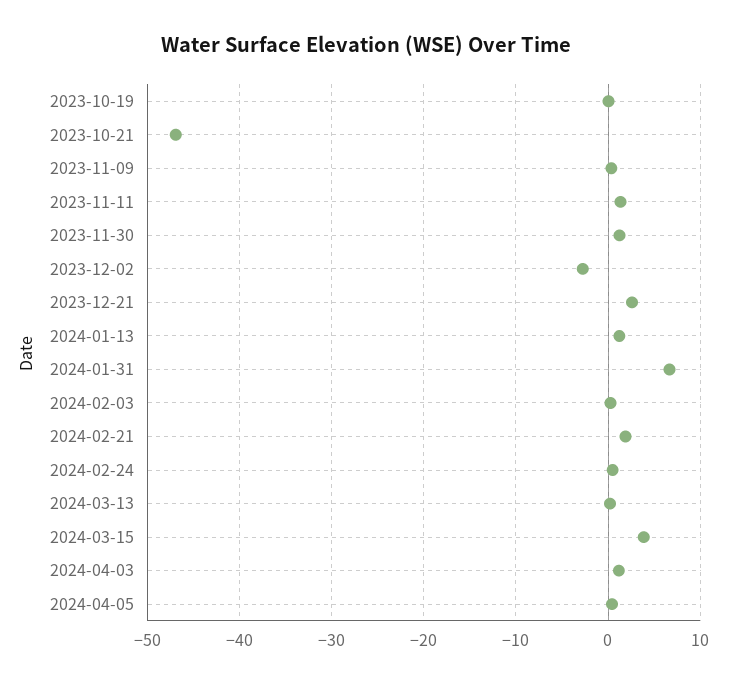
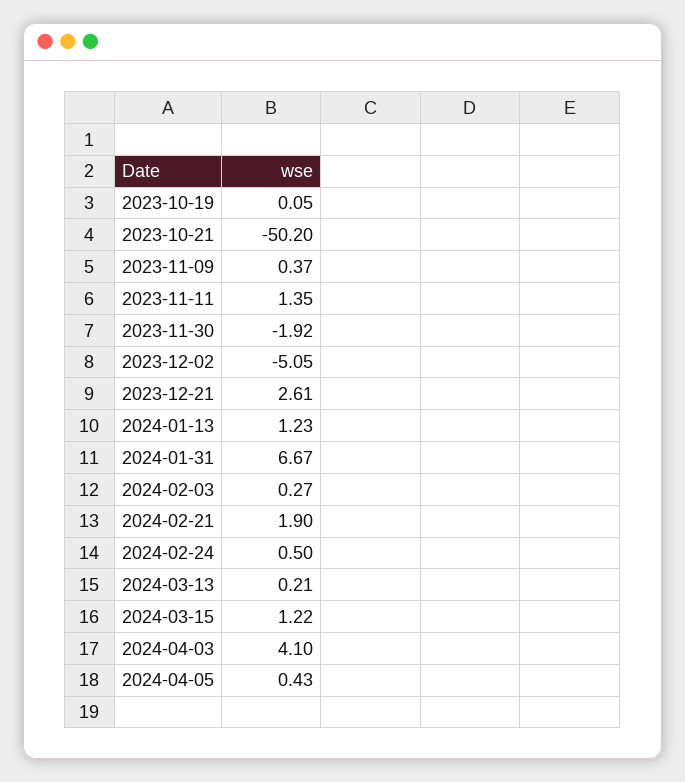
  {
    "2023-10-19": 0.05,
-   "2023-10-21": -47,
+   "2023-10-21": -50.2,
    "2023-11-09": 0.37,
    "2023-11-11": 1.35,
-   "2023-11-30": 1,
+   "2023-11-30": -1.92,
-   "2023-12-02": -3,
+   "2023-12-02": -5.05,
    "2023-12-21": 2.61,
    "2024-01-13": 1.23,
    "2024-01-31": 6.67,
    "2024-02-03": 0.27,
    "2024-02-21": 1.9,
    "2024-02-24": 0.5,
    "2024-03-13": 0.21,
-   "2024-03-15": 4,
+   "2024-03-15": 1.22,
-   "2024-04-03": 1,
+   "2024-04-03": 4.1,
    "2024-04-05": 0.43
  }

